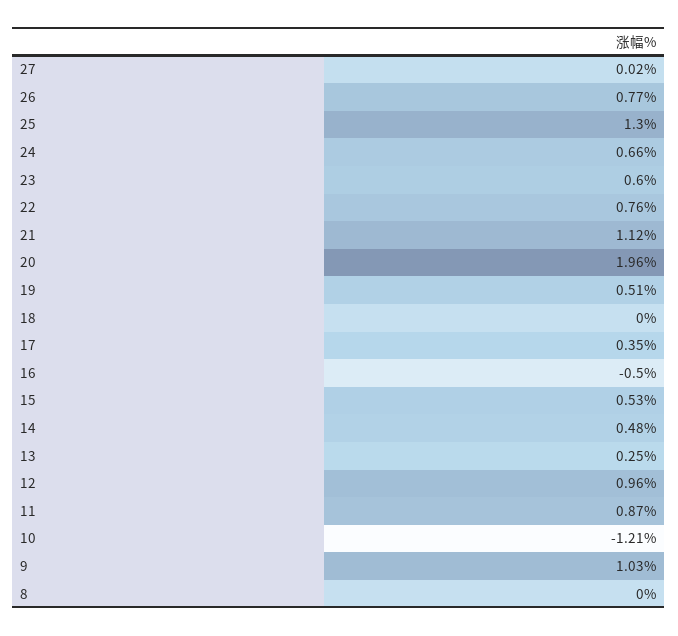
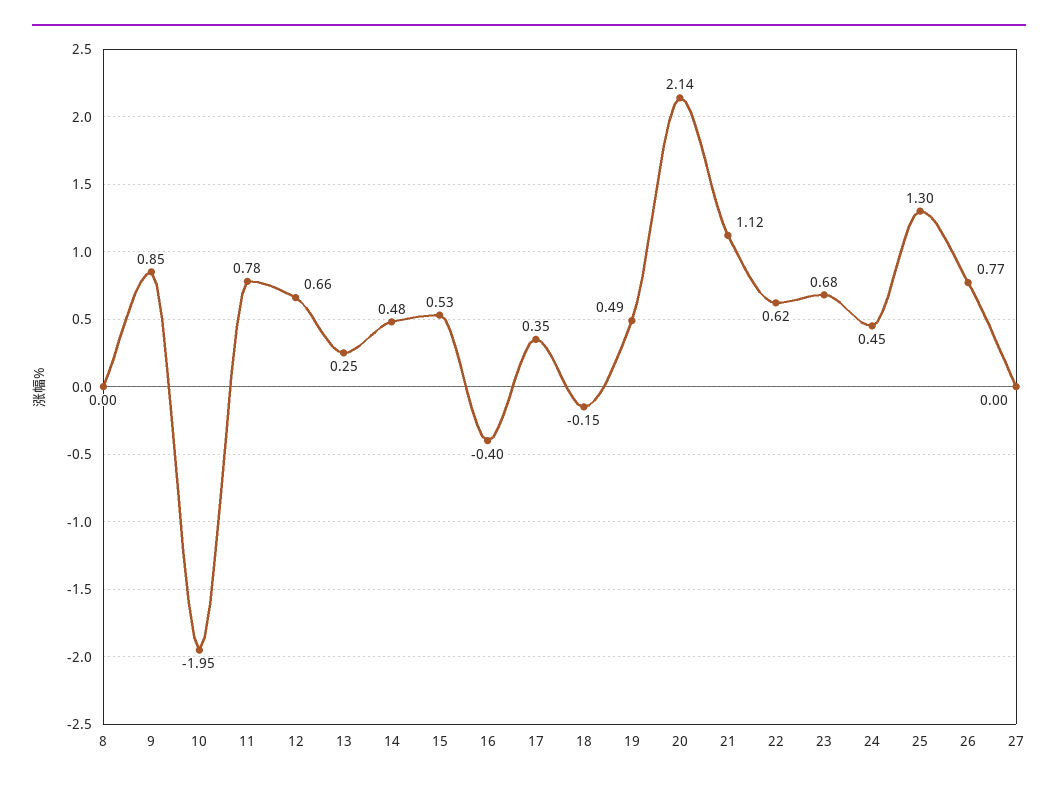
  {
-   "27": 0.02,
+   "27": 0,
    "26": 0.77,
    "25": 1.3,
-   "24": 0.66,
+   "24": 0.45,
-   "23": 0.6,
+   "23": 0.68,
-   "22": 0.76,
+   "22": 0.62,
    "21": 1.12,
-   "20": 1.96,
+   "20": 2.14,
-   "19": 0.51,
+   "19": 0.49,
-   "18": 0,
+   "18": -0.15,
    "17": 0.35,
-   "16": -0.5,
+   "16": -0.4,
    "15": 0.53,
    "14": 0.48,
    "13": 0.25,
-   "12": 0.96,
+   "12": 0.66,
-   "11": 0.87,
+   "11": 0.78,
-   "10": -1.21,
+   "10": -1.95,
-   "9": 1.03,
+   "9": 0.85,
    "8": 0
  }

